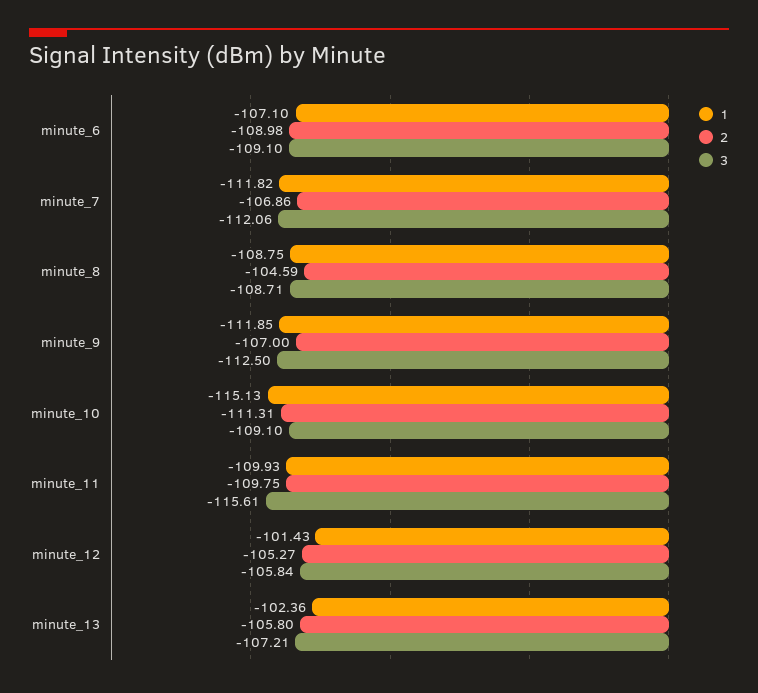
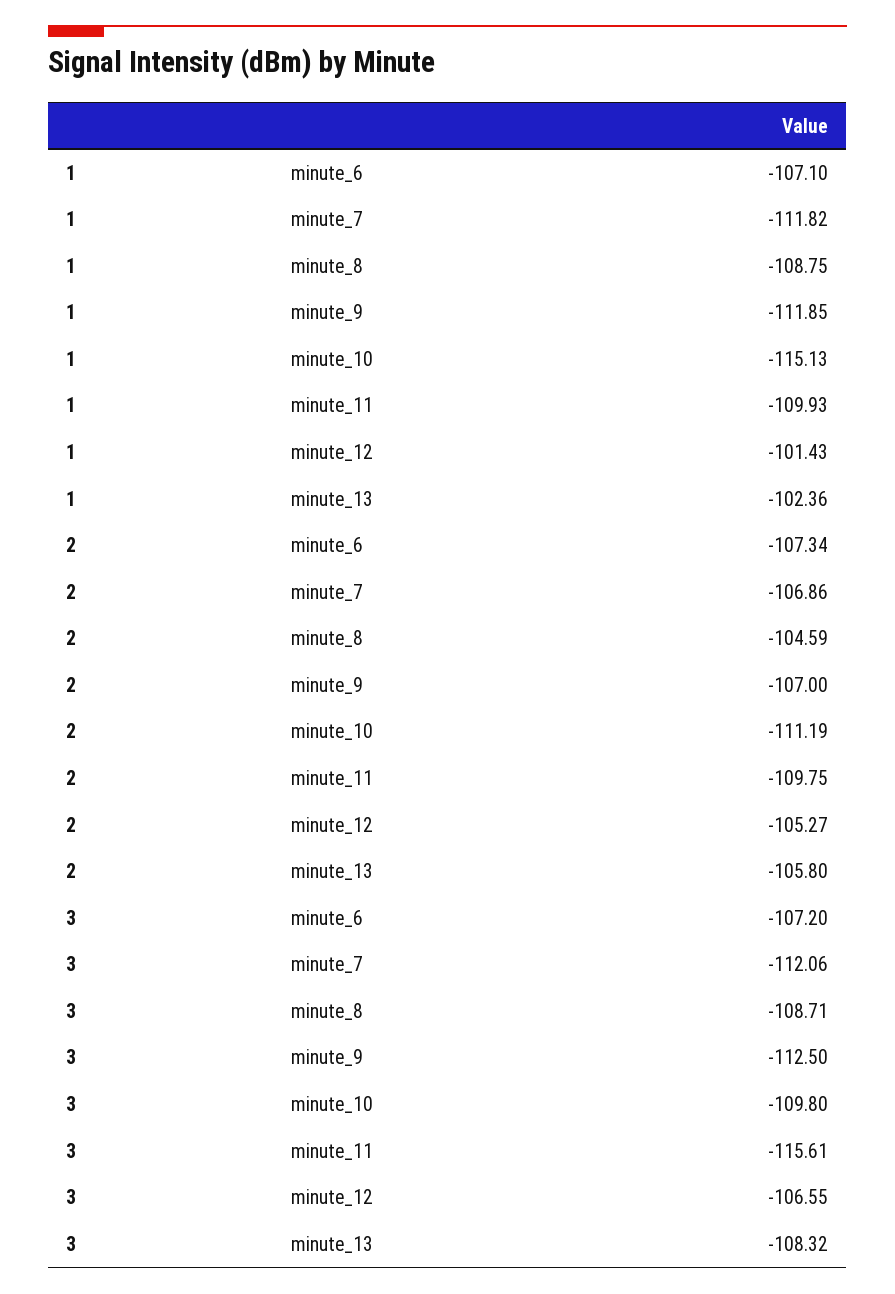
  {
    "1": {
      "minute_6": -107.1,
      "minute_7": -111.82,
      "minute_8": -108.75,
      "minute_9": -111.85,
      "minute_10": -115.13,
      "minute_11": -109.93,
      "minute_12": -101.43,
      "minute_13": -102.36
    },
    "2": {
-     "minute_6": -108.98,
+     "minute_6": -107.34,
      "minute_7": -106.86,
      "minute_8": -104.59,
      "minute_9": -107,
-     "minute_10": -111.31,
+     "minute_10": -111.19,
      "minute_11": -109.75,
      "minute_12": -105.27,
      "minute_13": -105.8
    },
    "3": {
-     "minute_6": -109.1,
+     "minute_6": -107.2,
      "minute_7": -112.06,
      "minute_8": -108.71,
      "minute_9": -112.5,
-     "minute_10": -109.1,
+     "minute_10": -109.8,
      "minute_11": -115.61,
-     "minute_12": -105.84,
+     "minute_12": -106.55,
-     "minute_13": -107.21
+     "minute_13": -108.32
    }
  }

